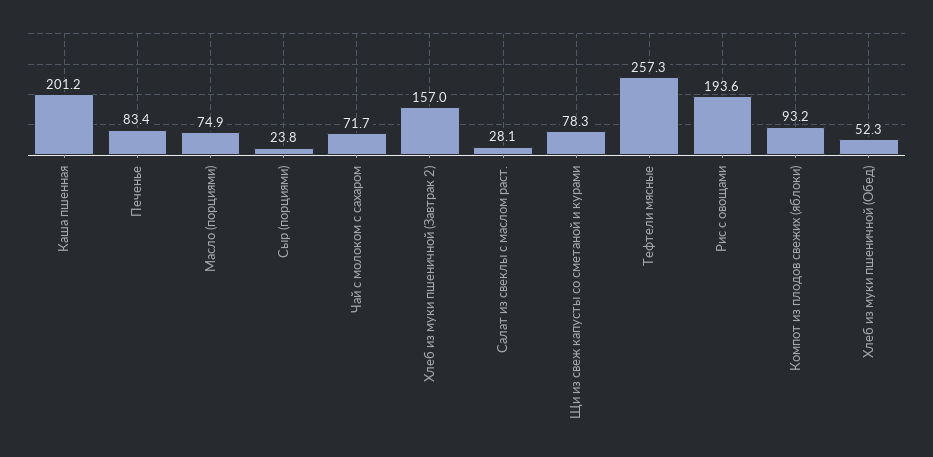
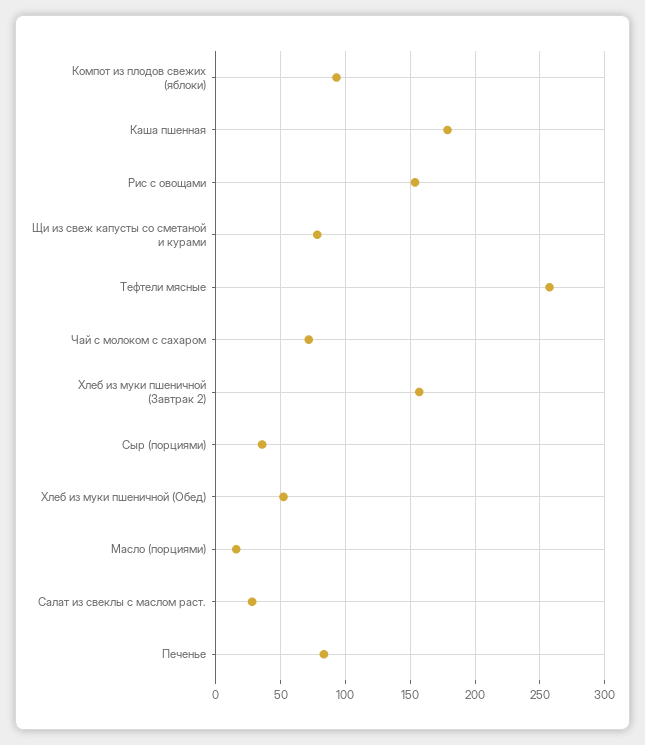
  {
-   "Каша пшенная": 201.2,
+   "Каша пшенная": 180,
    "Печенье": 83.4,
-   "Масло (порциями)": 74.9,
+   "Масло (порциями)": 15,
-   "Сыр (порциями)": 23.8,
+   "Сыр (порциями)": 35,
    "Чай с молоком с сахаром": 71.7,
    "Хлеб из муки пшеничной (Завтрак 2)": 157,
    "Салат из свеклы с маслом раст.": 28.1,
    "Щи из свеж капусты со сметаной и курами": 78.3,
    "Тефтели мясные": 257.3,
-   "Рис с овощами": 193.6,
+   "Рис с овощами": 155,
    "Компот из плодов свежих (яблоки)": 93.2,
    "Хлеб из муки пшеничной (Обед)": 52.3
  }

